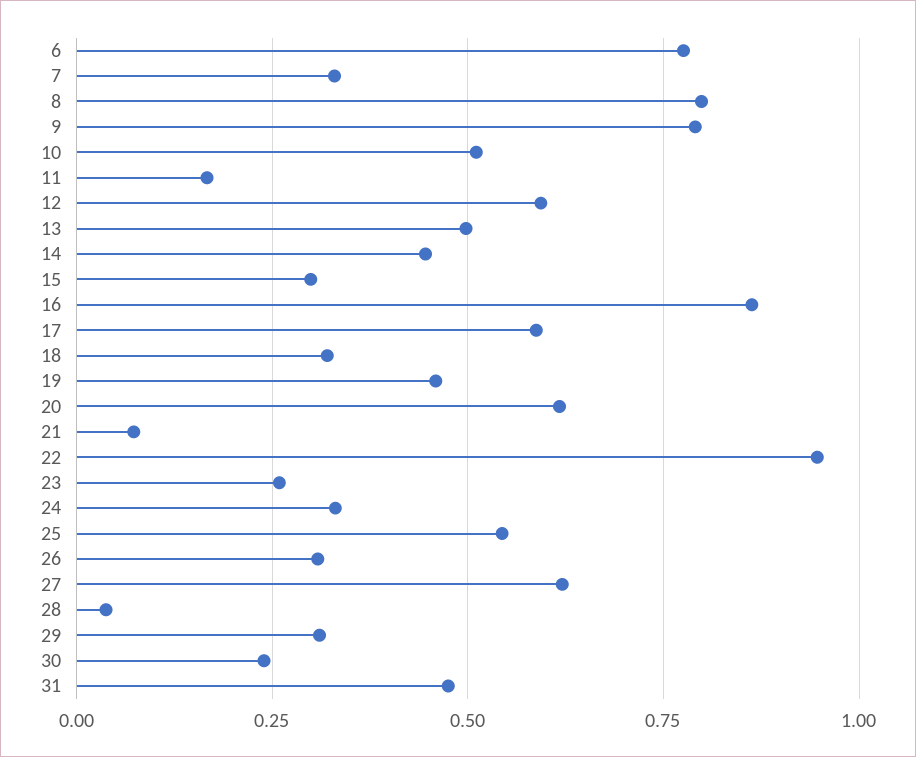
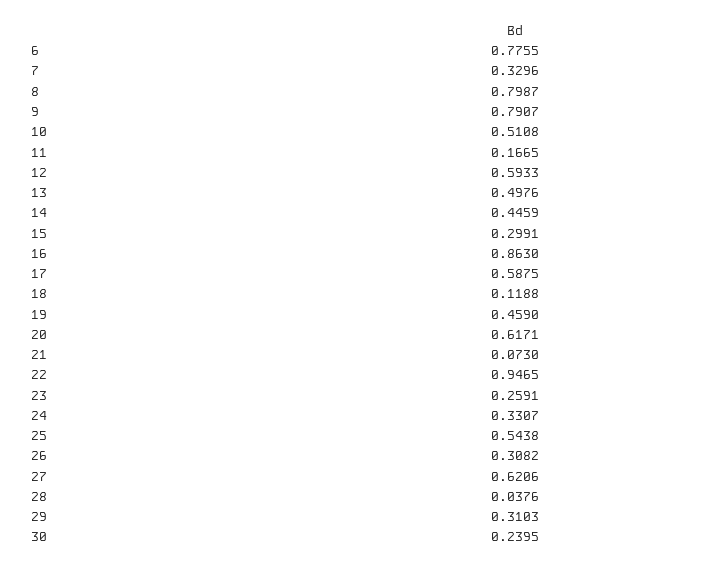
  {
    "6": 0.7755,
    "7": 0.3296,
    "8": 0.7987,
    "9": 0.7907,
    "10": 0.5108,
    "11": 0.1665,
    "12": 0.5933,
    "13": 0.4976,
    "14": 0.4459,
    "15": 0.2991,
    "16": 0.863,
    "17": 0.5875,
-   "18": 0.325,
+   "18": 0.1188,
    "19": 0.459,
    "20": 0.6171,
    "21": 0.073,
    "22": 0.9465,
    "23": 0.2591,
    "24": 0.3307,
    "25": 0.5438,
    "26": 0.3082,
    "27": 0.6206,
    "28": 0.0376,
    "29": 0.3103,
-   "30": 0.2395,
+   "30": 0.2395
-   "31": 0.475
  }

